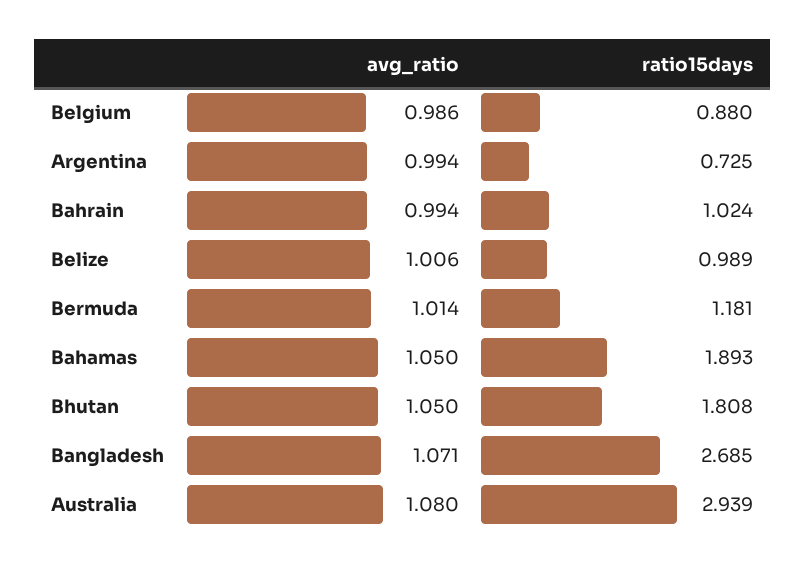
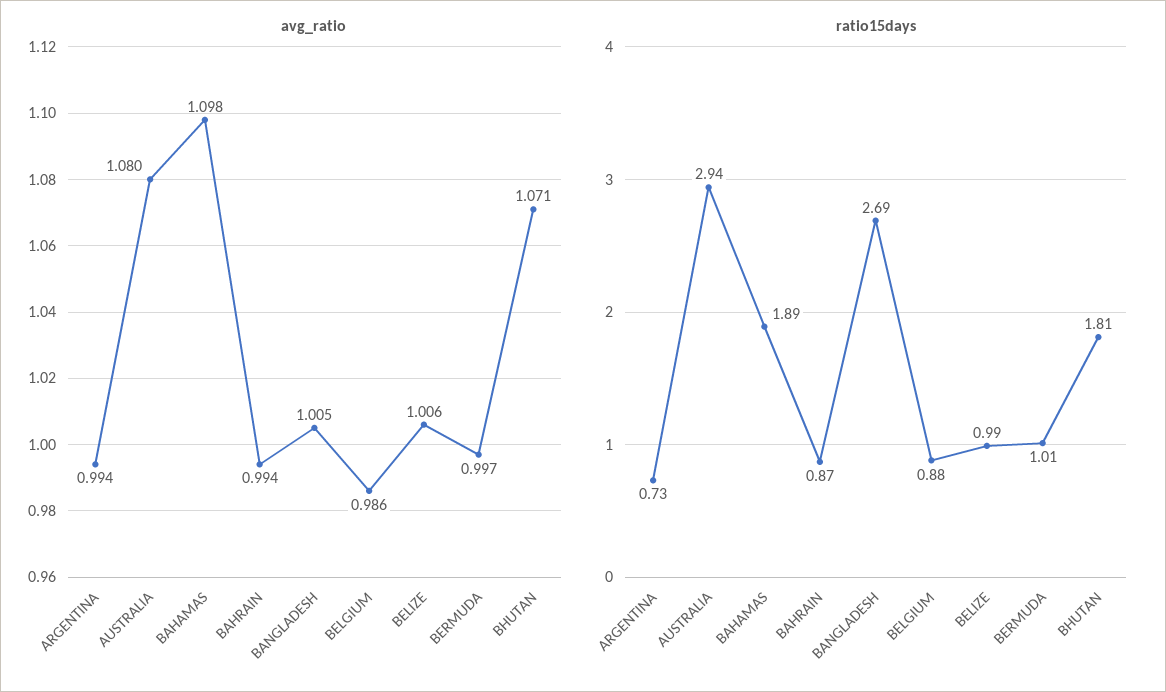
  {
    "avg_ratio": {
      "Belgium": 0.986,
      "Argentina": 0.994,
      "Bahrain": 0.994,
      "Belize": 1.006,
-     "Bermuda": 1.014,
+     "Bermuda": 0.997,
-     "Bahamas": 1.05,
+     "Bahamas": 1.098,
-     "Bhutan": 1.05,
+     "Bhutan": 1.071,
-     "Bangladesh": 1.071,
+     "Bangladesh": 1.005,
      "Australia": 1.08
    },
    "ratio15days": {
      "Belgium": 0.88,
      "Argentina": 0.725,
-     "Bahrain": 1.024,
+     "Bahrain": 0.87,
      "Belize": 0.989,
-     "Bermuda": 1.181,
+     "Bermuda": 1.01,
      "Bahamas": 1.893,
      "Bhutan": 1.808,
      "Bangladesh": 2.685,
      "Australia": 2.939
    }
  }

